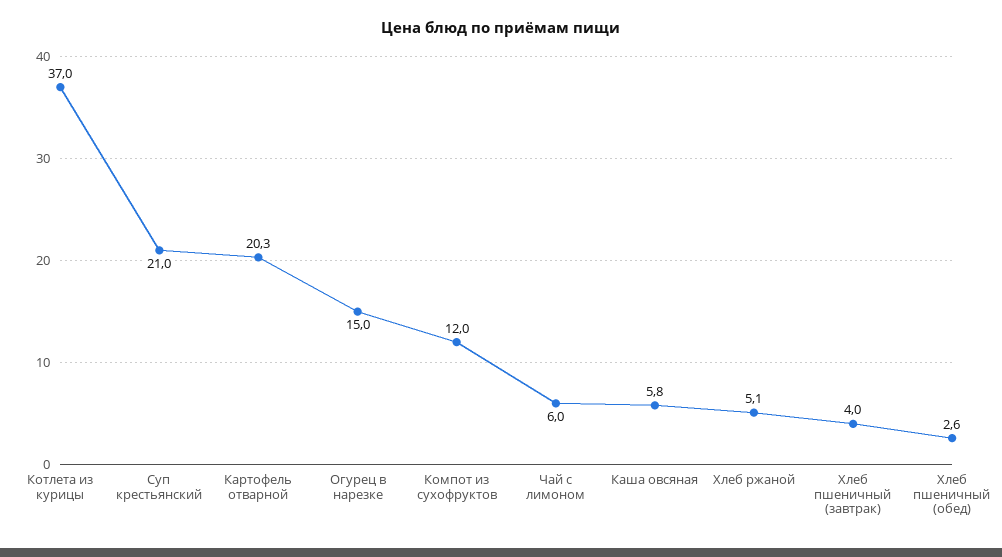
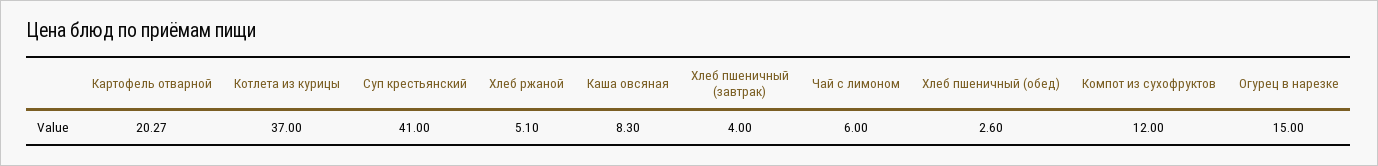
  {
    "Котлета из курицы": 37,
-   "Суп крестьянский": 21,
+   "Суп крестьянский": 41,
    "Картофель отварной": 20.27,
    "Огурец в нарезке": 15,
    "Компот из сухофруктов": 12,
    "Чай с лимоном": 6,
-   "Каша овсяная": 5.8,
+   "Каша овсяная": 8.3,
    "Хлеб ржаной": 5.1,
    "Хлеб пшеничный (завтрак)": 4,
    "Хлеб пшеничный (обед)": 2.6
  }

